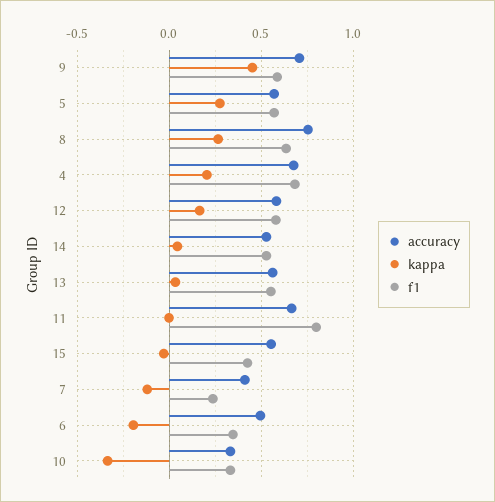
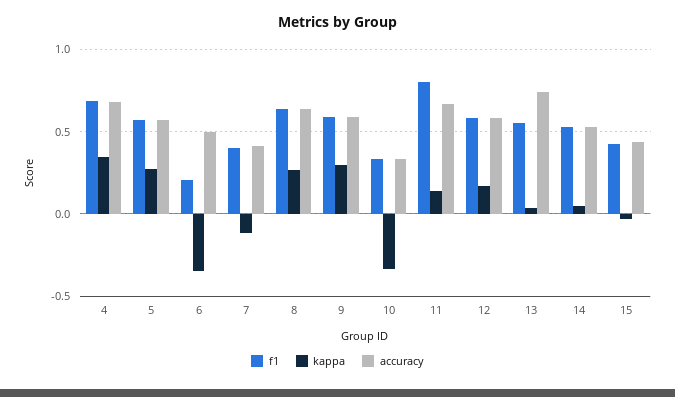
  {
    "accuracy": {
-     "9": 0.7,
+     "9": 0.6,
      "5": 0.55,
-     "8": 0.75,
+     "8": 0.65,
      "4": 0.7,
      "12": 0.6,
      "14": 0.55,
-     "13": 0.55,
+     "13": 0.75,
      "11": 0.65,
-     "15": 0.55,
+     "15": 0.45,
      "7": 0.4,
      "6": 0.5,
      "10": 0.35
    },
    "kappa": {
-     "9": 0.45,
+     "9": 0.3,
      "5": 0.3,
      "8": 0.25,
-     "4": 0.2,
+     "4": 0.35,
      "12": 0.15,
      "14": 0.05,
      "13": 0.05,
-     "11": 0,
+     "11": 0.15,
      "15": -0.05,
      "7": -0.1,
-     "6": -0.2,
+     "6": -0.35,
      "10": -0.35
    },
    "f1": {
      "9": 0.6,
      "5": 0.55,
      "8": 0.65,
      "4": 0.7,
      "12": 0.6,
      "14": 0.55,
      "13": 0.55,
      "11": 0.8,
      "15": 0.45,
-     "7": 0.25,
+     "7": 0.4,
-     "6": 0.35,
+     "6": 0.2,
      "10": 0.35
    }
  }

